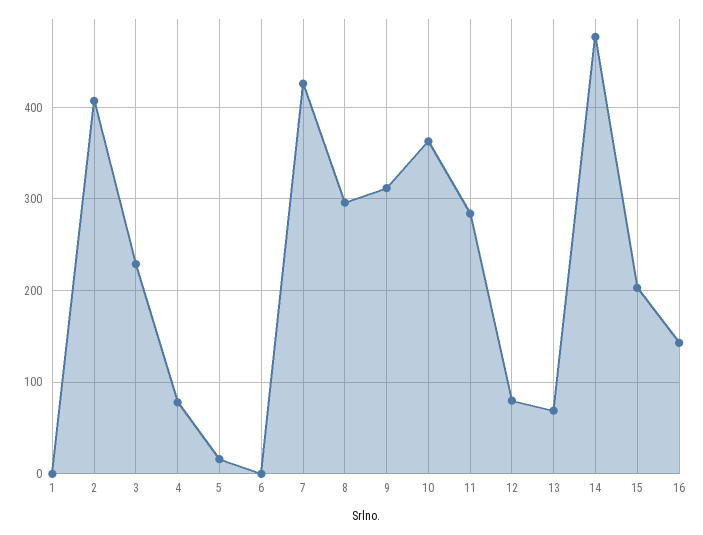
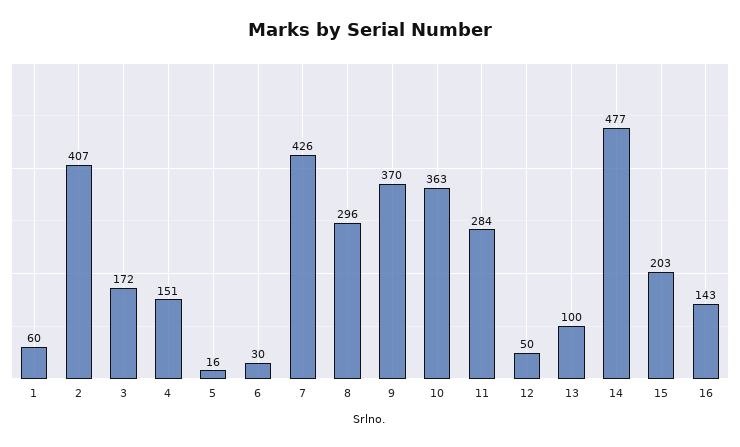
  {
-   "1": 0,
+   "1": 60,
    "2": 407,
-   "3": 230,
+   "3": 172,
-   "4": 80,
+   "4": 151,
    "5": 16,
-   "6": 0,
+   "6": 30,
    "7": 426,
    "8": 296,
-   "9": 310,
+   "9": 370,
    "10": 363,
    "11": 284,
-   "12": 80,
+   "12": 50,
-   "13": 70,
+   "13": 100,
    "14": 477,
    "15": 203,
    "16": 143
  }

